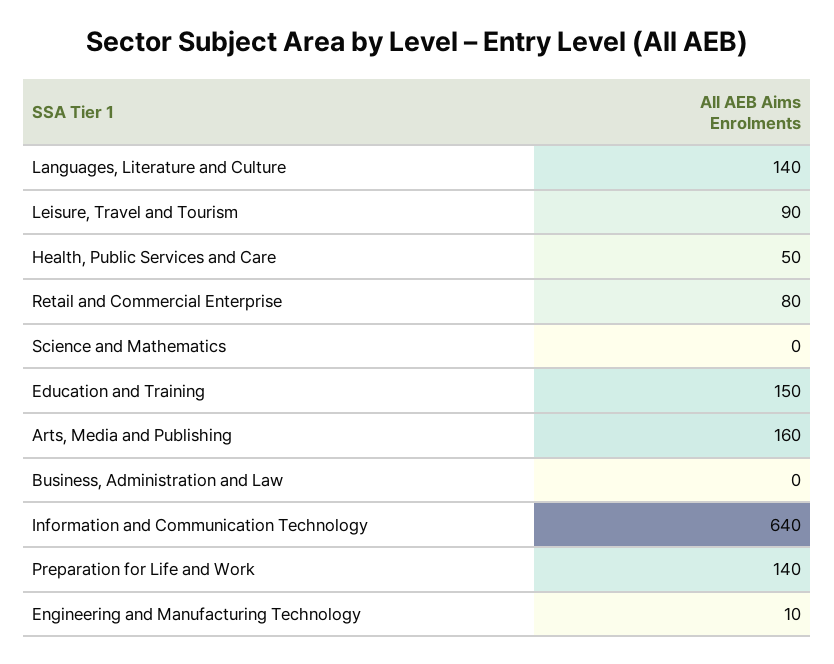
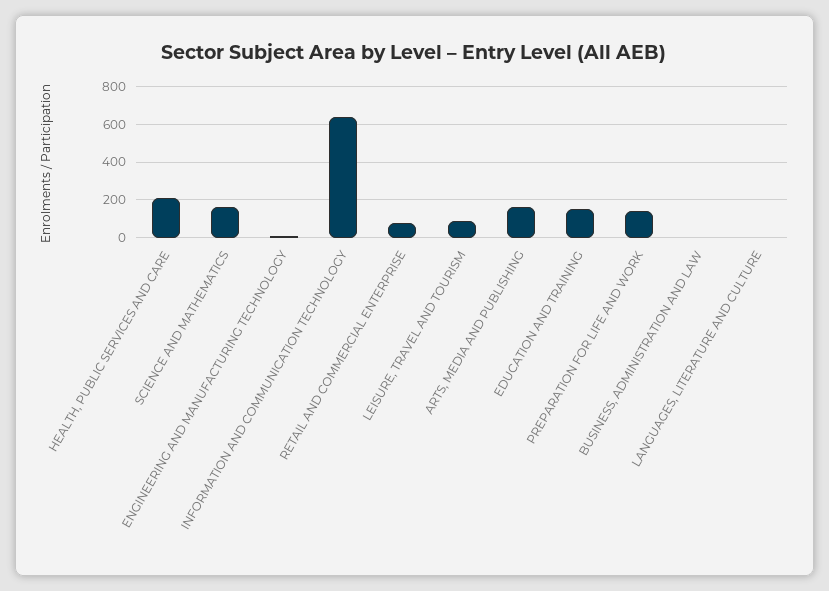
  {
-   "Languages, Literature and Culture": 140,
+   "Languages, Literature and Culture": 0,
    "Leisure, Travel and Tourism": 90,
-   "Health, Public Services and Care": 50,
+   "Health, Public Services and Care": 200,
    "Retail and Commercial Enterprise": 80,
-   "Science and Mathematics": 0,
+   "Science and Mathematics": 150,
    "Education and Training": 150,
    "Arts, Media and Publishing": 160,
    "Business, Administration and Law": 0,
    "Information and Communication Technology": 640,
    "Preparation for Life and Work": 140,
    "Engineering and Manufacturing Technology": 10
  }

